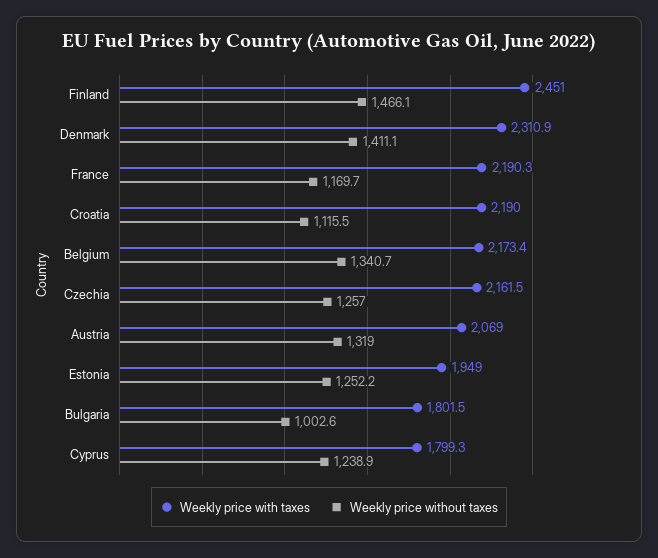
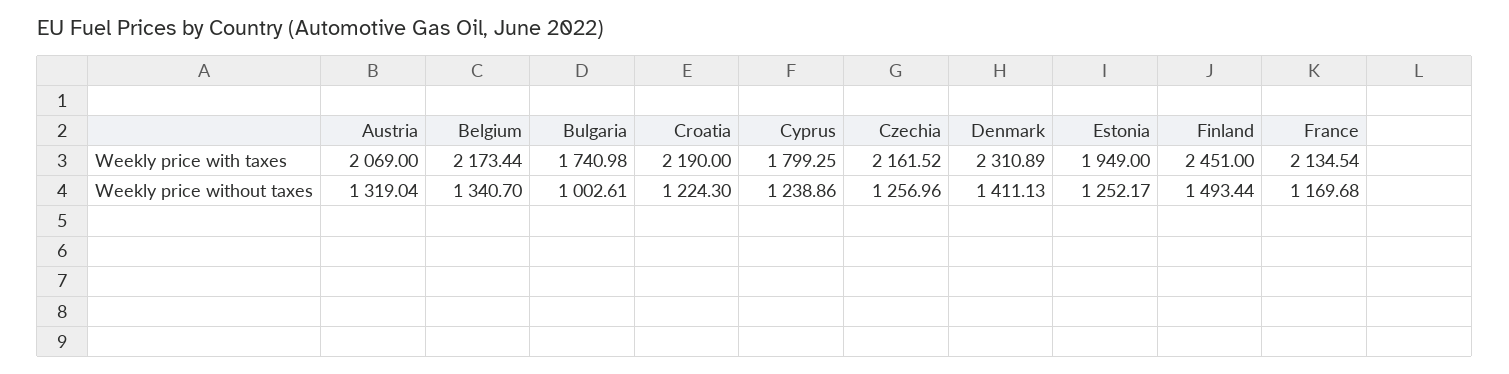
  {
    "Weekly price with taxes": {
      "Finland": 2451,
      "Denmark": 2310.89,
-     "France": 2190.3,
+     "France": 2134.54,
      "Croatia": 2190,
      "Belgium": 2173.44,
      "Czechia": 2161.52,
      "Austria": 2069,
      "Estonia": 1949,
-     "Bulgaria": 1801.5,
+     "Bulgaria": 1740.98,
      "Cyprus": 1799.25
    },
    "Weekly price without taxes": {
-     "Finland": 1466.1,
+     "Finland": 1493.44,
      "Denmark": 1411.13,
      "France": 1169.68,
-     "Croatia": 1115.5,
+     "Croatia": 1224.3,
      "Belgium": 1340.7,
      "Czechia": 1256.96,
      "Austria": 1319.04,
      "Estonia": 1252.17,
      "Bulgaria": 1002.61,
      "Cyprus": 1238.86
    }
  }

